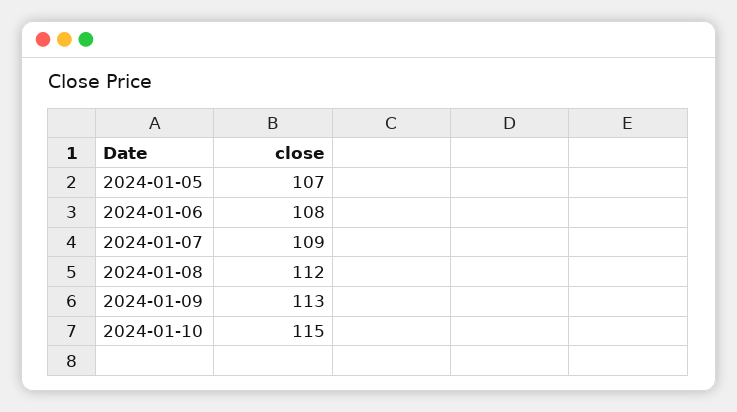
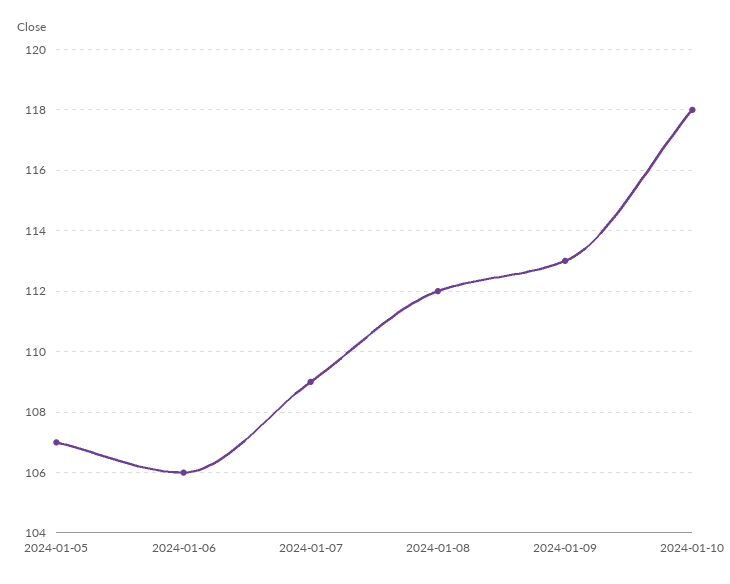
  {
    "2024-01-05": 107,
-   "2024-01-06": 108,
+   "2024-01-06": 106,
    "2024-01-07": 109,
    "2024-01-08": 112,
    "2024-01-09": 113,
-   "2024-01-10": 115
+   "2024-01-10": 118
  }

